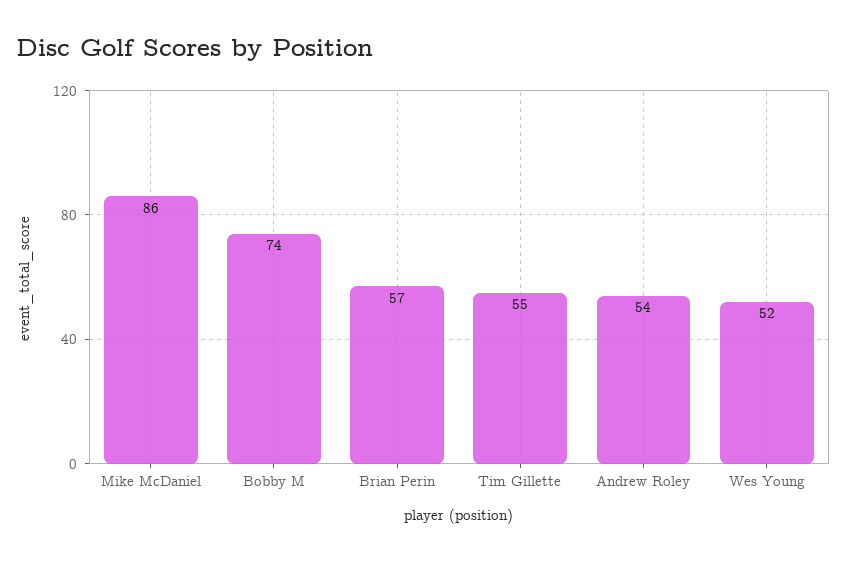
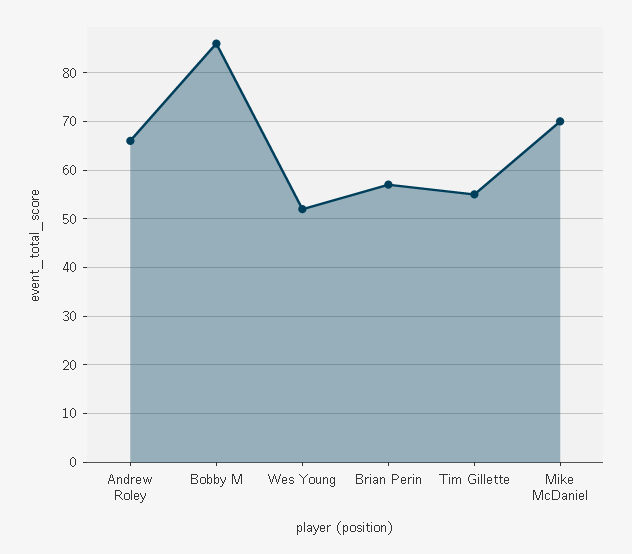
  {
-   "Mike McDaniel": 86,
+   "Mike McDaniel": 70,
-   "Bobby M": 74,
+   "Bobby M": 85,
    "Brian Perin": 57,
    "Tim Gillette": 55,
-   "Andrew Roley": 54,
+   "Andrew Roley": 65,
    "Wes Young": 52
  }

